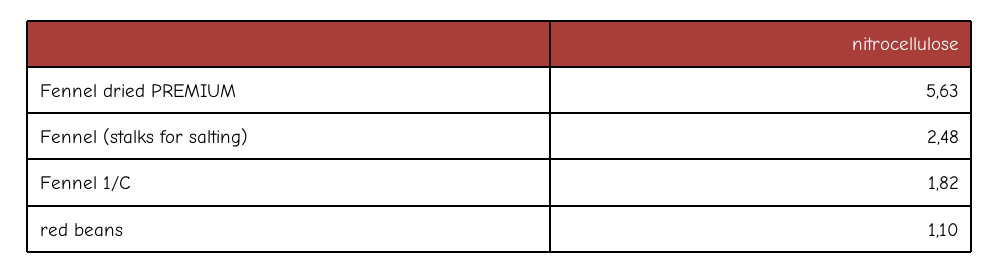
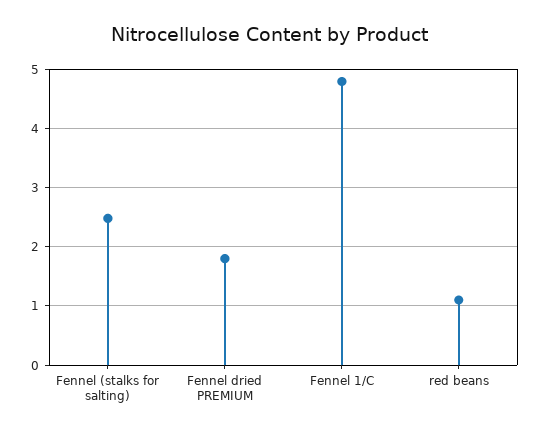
  {
-   "Fennel dried PREMIUM": 5.63,
+   "Fennel dried PREMIUM": 1.8,
    "Fennel (stalks for salting)": 2.48,
-   "Fennel 1/C": 1.82,
+   "Fennel 1/C": 4.8,
    "red beans": 1.1
  }

